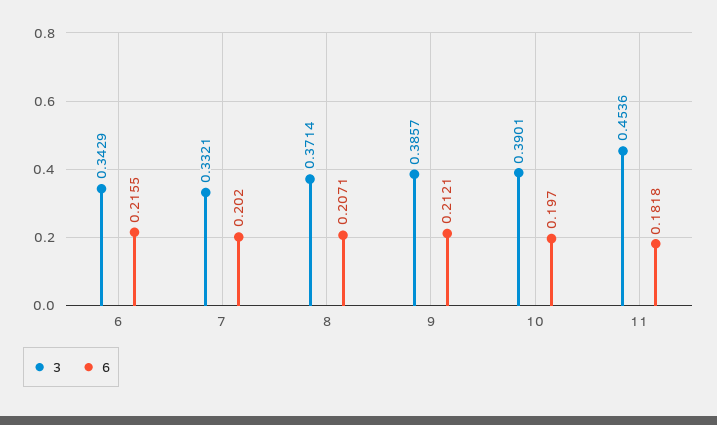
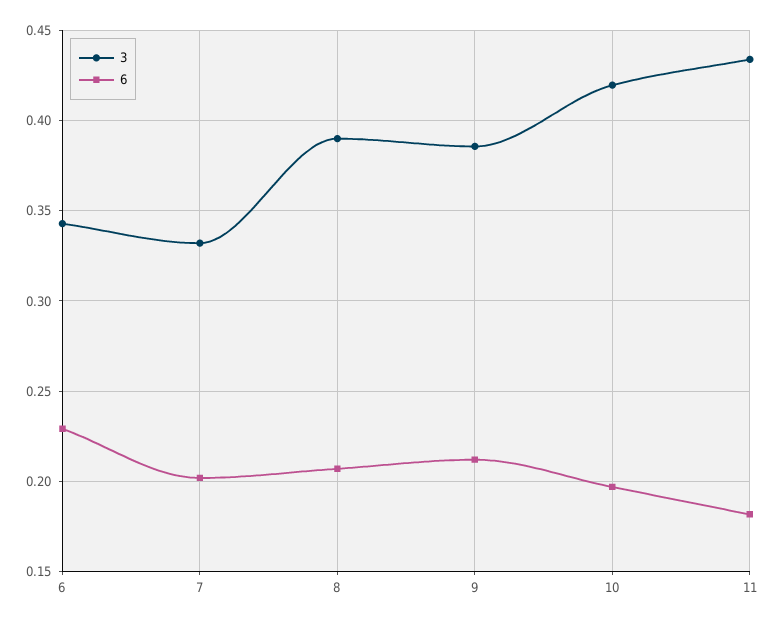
  {
    "3": {
      "6": 0.3429,
      "7": 0.3321,
-     "8": 0.3714,
+     "8": 0.39,
      "9": 0.3857,
-     "10": 0.3901,
+     "10": 0.42,
-     "11": 0.4536
+     "11": 0.435
    },
    "6": {
-     "6": 0.2155,
+     "6": 0.23,
      "7": 0.202,
      "8": 0.2071,
      "9": 0.2121,
      "10": 0.197,
      "11": 0.1818
    }
  }

